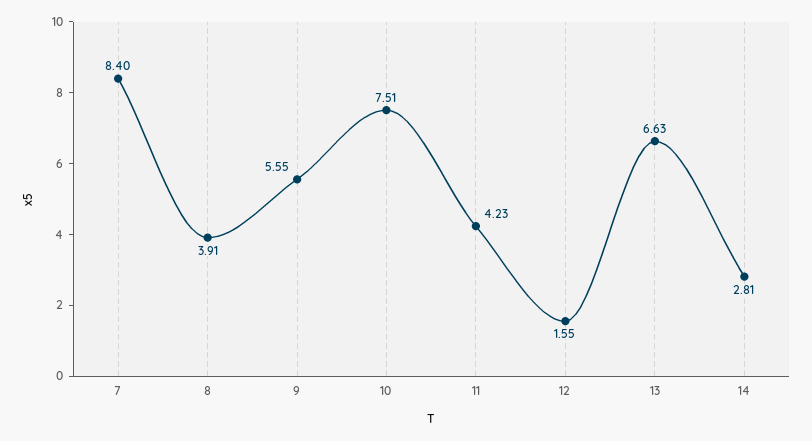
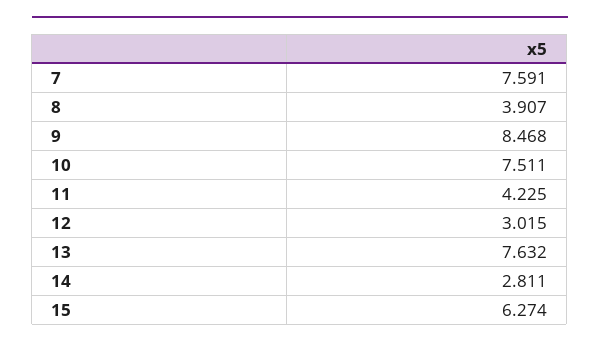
  {
-   "7": 8.4,
+   "7": 7.591,
    "8": 3.907,
-   "9": 5.55,
+   "9": 8.468,
    "10": 7.511,
    "11": 4.225,
-   "12": 1.55,
+   "12": 3.015,
-   "13": 6.63,
+   "13": 7.632,
-   "14": 2.811
+   "14": 2.811,
+   "15": 6.274
  }

